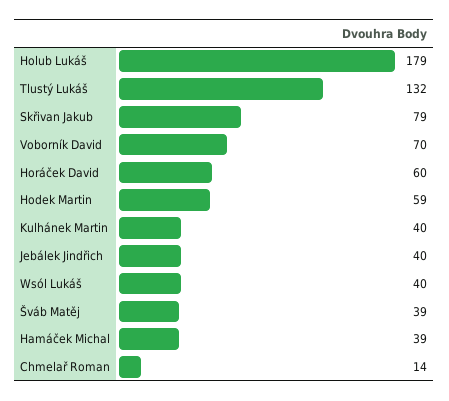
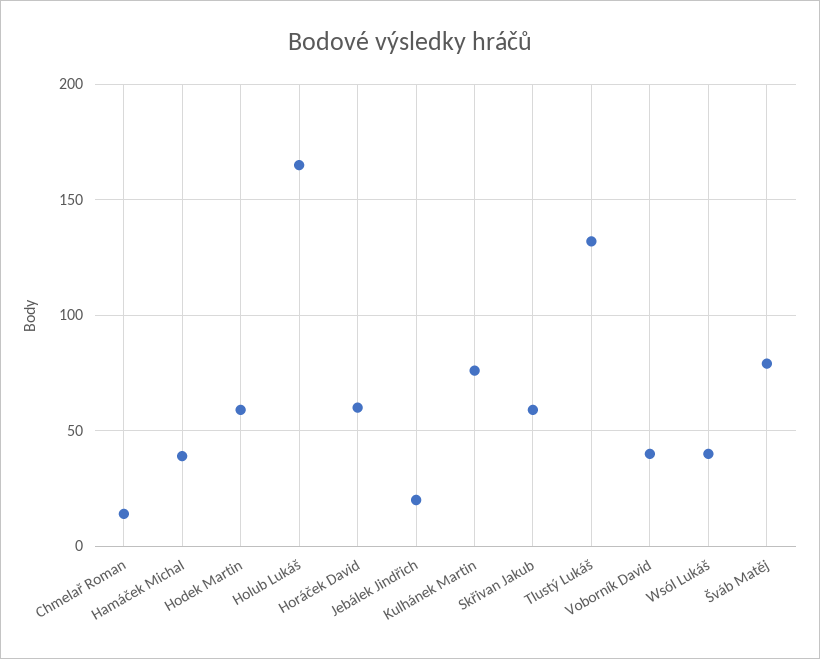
  {
-   "Holub Lukáš": 179,
+   "Holub Lukáš": 165,
    "Tlustý Lukáš": 132,
-   "Skřivan Jakub": 79,
+   "Skřivan Jakub": 60,
-   "Voborník David": 70,
+   "Voborník David": 40,
    "Horáček David": 60,
    "Hodek Martin": 59,
-   "Kulhánek Martin": 40,
+   "Kulhánek Martin": 75,
-   "Jebálek Jindřich": 40,
+   "Jebálek Jindřich": 20,
    "Wsól Lukáš": 40,
-   "Šváb Matěj": 39,
+   "Šváb Matěj": 80,
    "Hamáček Michal": 39,
    "Chmelař Roman": 14
  }

